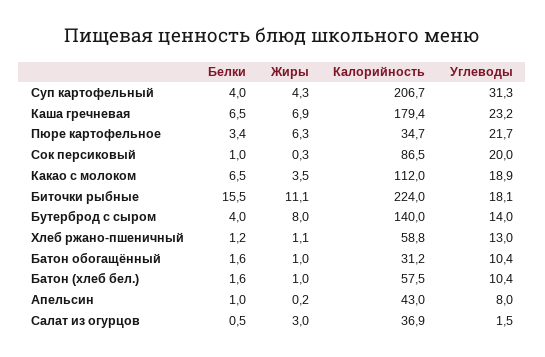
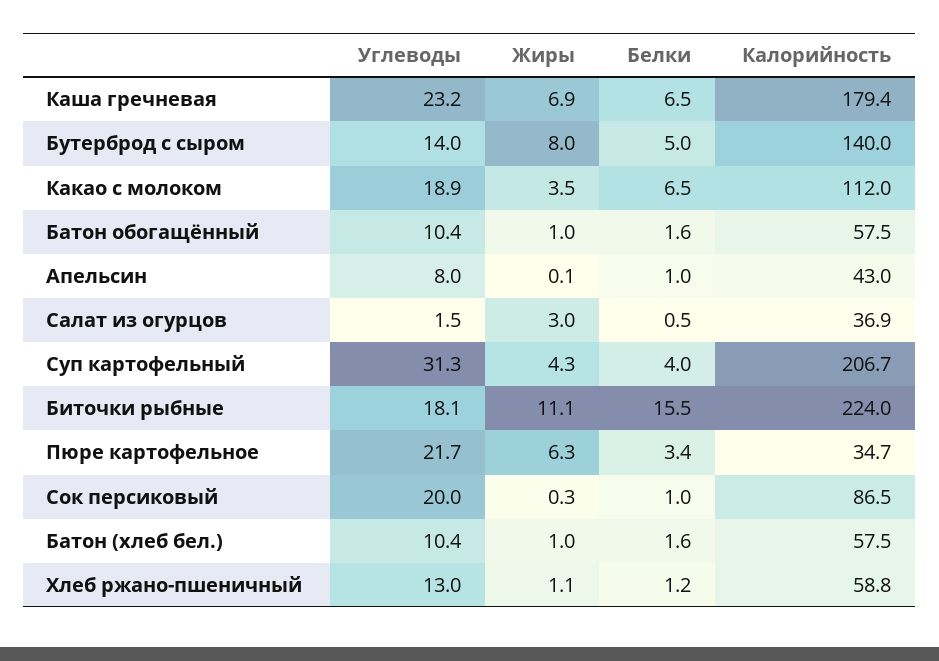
  {
    "Белки": {
      "Суп картофельный": 4,
      "Каша гречневая": 6.5,
      "Пюре картофельное": 3.4,
      "Сок персиковый": 1,
      "Какао с молоком": 6.5,
      "Биточки рыбные": 15.5,
-     "Бутерброд с сыром": 4,
+     "Бутерброд с сыром": 5,
      "Хлеб ржано-пшеничный": 1.2,
      "Батон обогащённый": 1.6,
      "Батон (хлеб бел.)": 1.6,
      "Апельсин": 1,
      "Салат из огурцов": 0.5
    },
    "Жиры": {
      "Суп картофельный": 4.3,
      "Каша гречневая": 6.9,
      "Пюре картофельное": 6.3,
      "Сок персиковый": 0.3,
      "Какао с молоком": 3.5,
      "Биточки рыбные": 11.1,
      "Бутерброд с сыром": 8,
      "Хлеб ржано-пшеничный": 1.1,
      "Батон обогащённый": 1,
      "Батон (хлеб бел.)": 1,
-     "Апельсин": 0.2,
+     "Апельсин": 0.1,
      "Салат из огурцов": 3
    },
    "Калорийность": {
      "Суп картофельный": 206.7,
      "Каша гречневая": 179.4,
      "Пюре картофельное": 34.7,
      "Сок персиковый": 86.5,
      "Какао с молоком": 112,
      "Биточки рыбные": 224,
      "Бутерброд с сыром": 140,
      "Хлеб ржано-пшеничный": 58.8,
-     "Батон обогащённый": 31.2,
+     "Батон обогащённый": 57.5,
      "Батон (хлеб бел.)": 57.5,
      "Апельсин": 43,
      "Салат из огурцов": 36.9
    },
    "Углеводы": {
      "Суп картофельный": 31.3,
      "Каша гречневая": 23.2,
      "Пюре картофельное": 21.7,
      "Сок персиковый": 20,
      "Какао с молоком": 18.9,
      "Биточки рыбные": 18.1,
      "Бутерброд с сыром": 14,
      "Хлеб ржано-пшеничный": 13,
      "Батон обогащённый": 10.4,
      "Батон (хлеб бел.)": 10.4,
      "Апельсин": 8,
      "Салат из огурцов": 1.5
    }
  }

